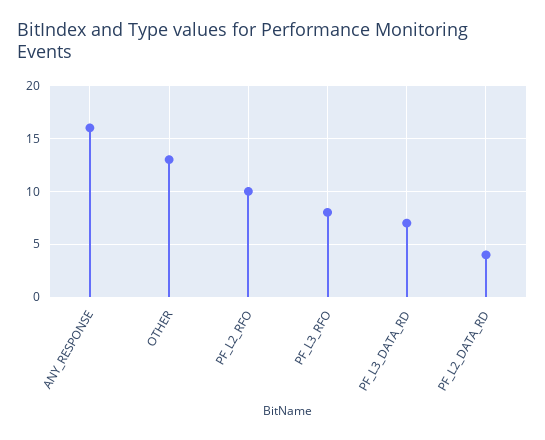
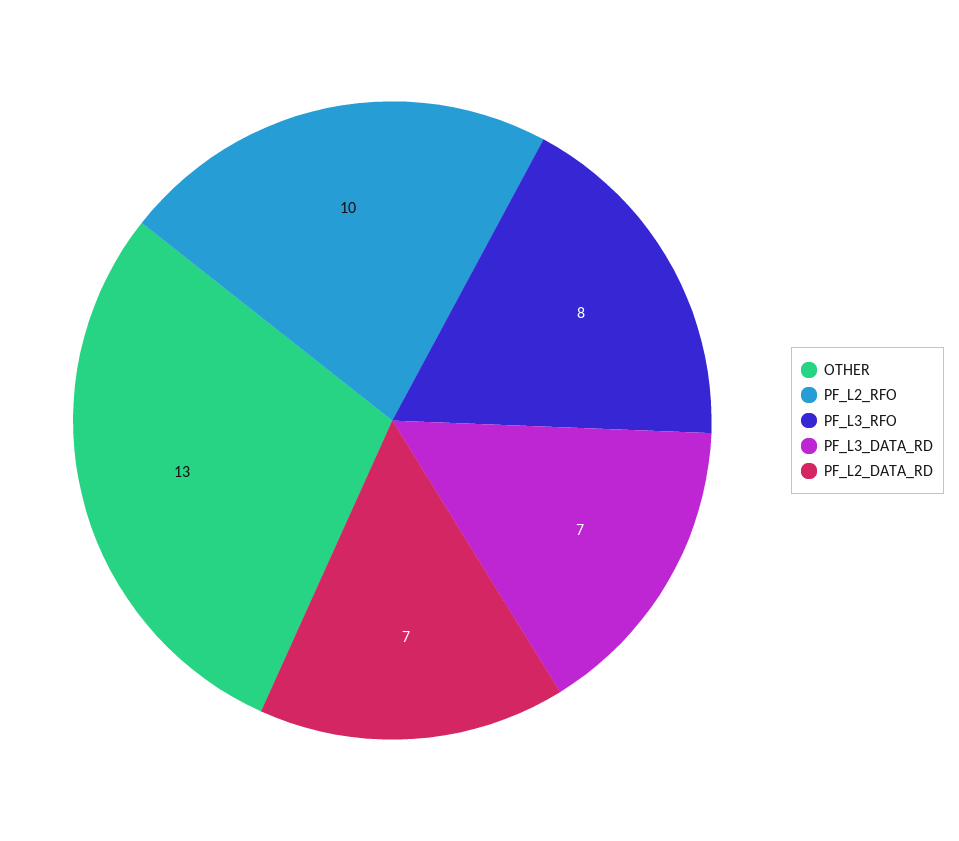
  {
-   "ANY_RESPONSE": 16,
    "OTHER": 13,
    "PF_L2_RFO": 10,
    "PF_L3_RFO": 8,
    "PF_L3_DATA_RD": 7,
-   "PF_L2_DATA_RD": 4
+   "PF_L2_DATA_RD": 7
  }

